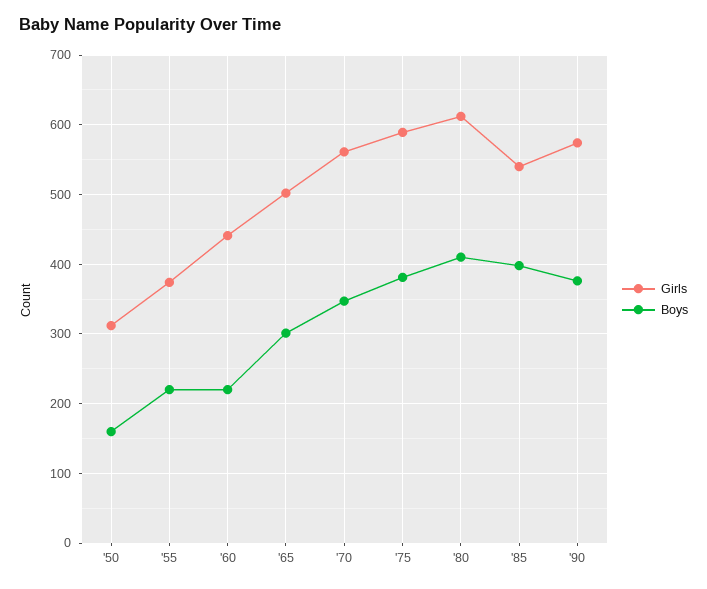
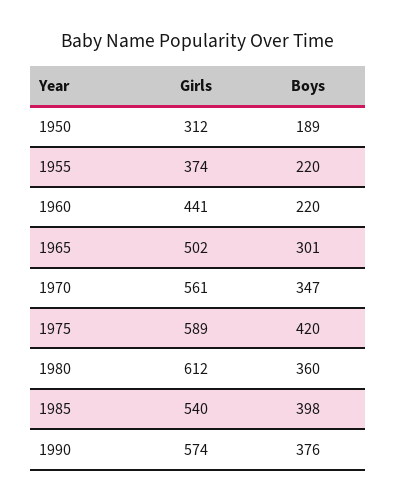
  {
    "Girls": {
      "'50": 312,
      "'55": 374,
      "'60": 441,
      "'65": 502,
      "'70": 561,
      "'75": 589,
      "'80": 612,
      "'85": 540,
      "'90": 574
    },
    "Boys": {
-     "'50": 160,
+     "'50": 189,
      "'55": 220,
      "'60": 220,
      "'65": 301,
      "'70": 347,
-     "'75": 380,
+     "'75": 420,
-     "'80": 410,
+     "'80": 360,
      "'85": 398,
      "'90": 376
    }
  }

